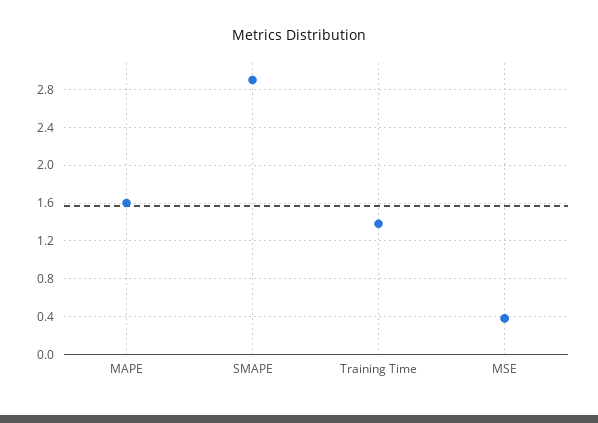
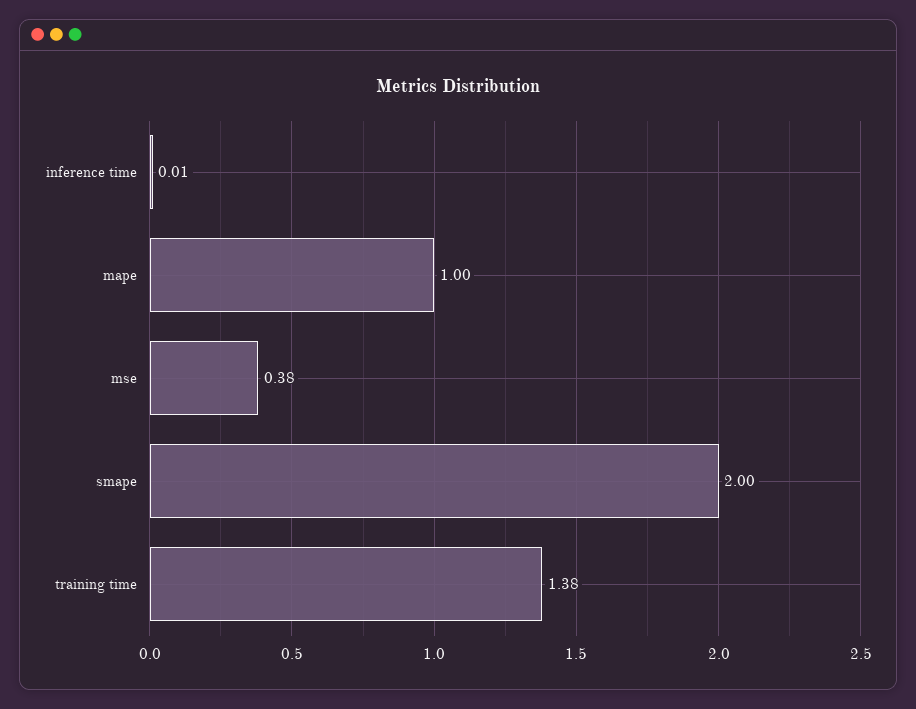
  {
-   "MAPE": 1.6,
+   "MAPE": 1,
-   "SMAPE": 2.9,
+   "SMAPE": 2,
    "Training Time": 1.38,
-   "MSE": 0.38
+   "MSE": 0.38,
+   "inference time": 0.01
  }

